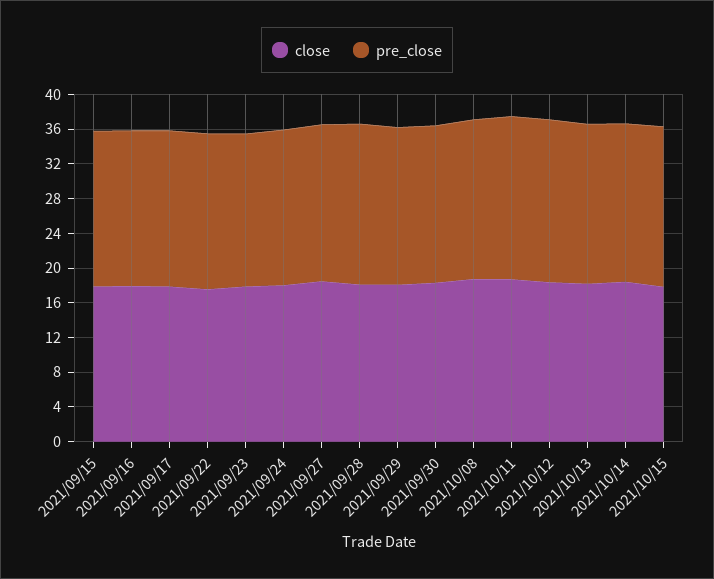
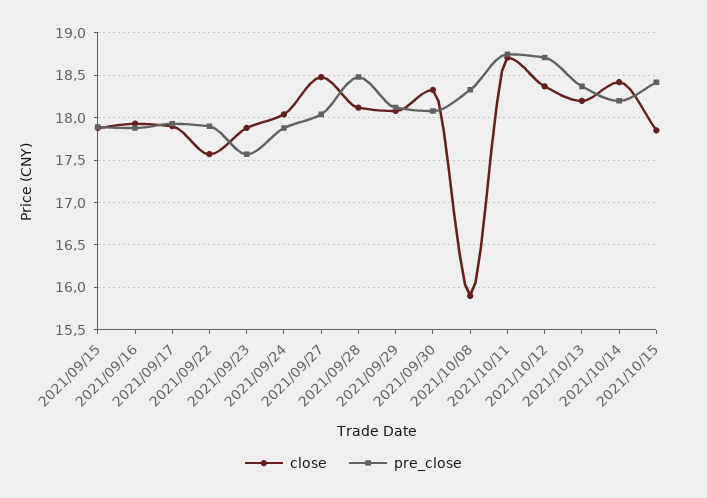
  {
    "close": {
      "2021/09/15": 17.9,
      "2021/09/16": 17.9,
      "2021/09/17": 17.9,
      "2021/09/22": 17.6,
      "2021/09/23": 17.9,
      "2021/09/24": 18,
      "2021/09/27": 18.5,
      "2021/09/28": 18.1,
      "2021/09/29": 18.1,
      "2021/09/30": 18.3,
-     "2021/10/08": 19,
+     "2021/10/08": 15.9,
      "2021/10/11": 18.7,
      "2021/10/12": 18.4,
      "2021/10/13": 18.2,
      "2021/10/14": 18.4,
      "2021/10/15": 17.9
    },
    "pre_close": {
      "2021/09/15": 17.9,
      "2021/09/16": 17.9,
      "2021/09/17": 17.9,
      "2021/09/22": 17.9,
      "2021/09/23": 17.6,
      "2021/09/24": 17.9,
      "2021/09/27": 18,
      "2021/09/28": 18.5,
      "2021/09/29": 18.1,
      "2021/09/30": 18.1,
      "2021/10/08": 18.3,
      "2021/10/11": 18.8,
      "2021/10/12": 18.7,
      "2021/10/13": 18.4,
      "2021/10/14": 18.2,
      "2021/10/15": 18.4
    }
  }

